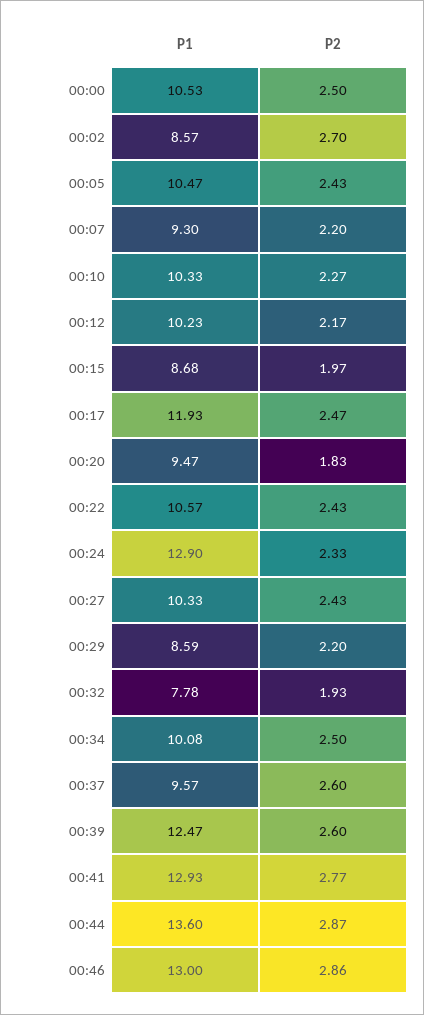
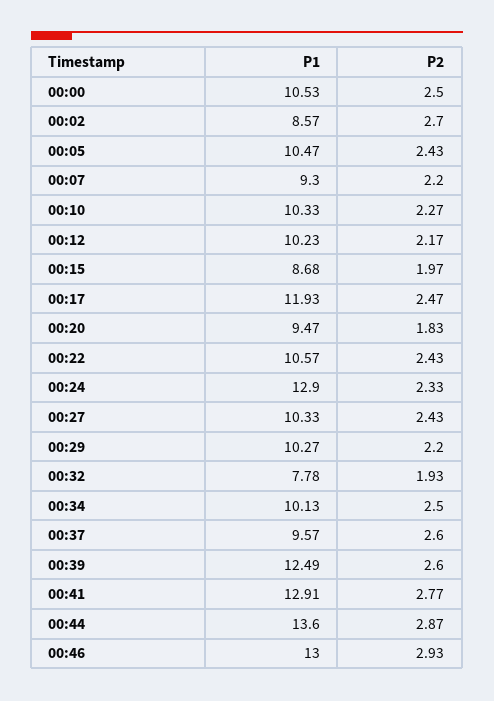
  {
    "P1": {
      "00:00": 10.53,
      "00:02": 8.57,
      "00:05": 10.47,
      "00:07": 9.3,
      "00:10": 10.33,
      "00:12": 10.23,
      "00:15": 8.68,
      "00:17": 11.93,
      "00:20": 9.47,
      "00:22": 10.57,
      "00:24": 12.9,
      "00:27": 10.33,
-     "00:29": 8.59,
+     "00:29": 10.27,
      "00:32": 7.78,
-     "00:34": 10.08,
+     "00:34": 10.13,
      "00:37": 9.57,
-     "00:39": 12.47,
+     "00:39": 12.49,
-     "00:41": 12.93,
+     "00:41": 12.91,
      "00:44": 13.6,
      "00:46": 13
    },
    "P2": {
      "00:00": 2.5,
      "00:02": 2.7,
      "00:05": 2.43,
      "00:07": 2.2,
      "00:10": 2.27,
      "00:12": 2.17,
      "00:15": 1.97,
      "00:17": 2.47,
      "00:20": 1.83,
      "00:22": 2.43,
      "00:24": 2.33,
      "00:27": 2.43,
      "00:29": 2.2,
      "00:32": 1.93,
      "00:34": 2.5,
      "00:37": 2.6,
      "00:39": 2.6,
      "00:41": 2.77,
      "00:44": 2.87,
-     "00:46": 2.86
+     "00:46": 2.93
    }
  }

